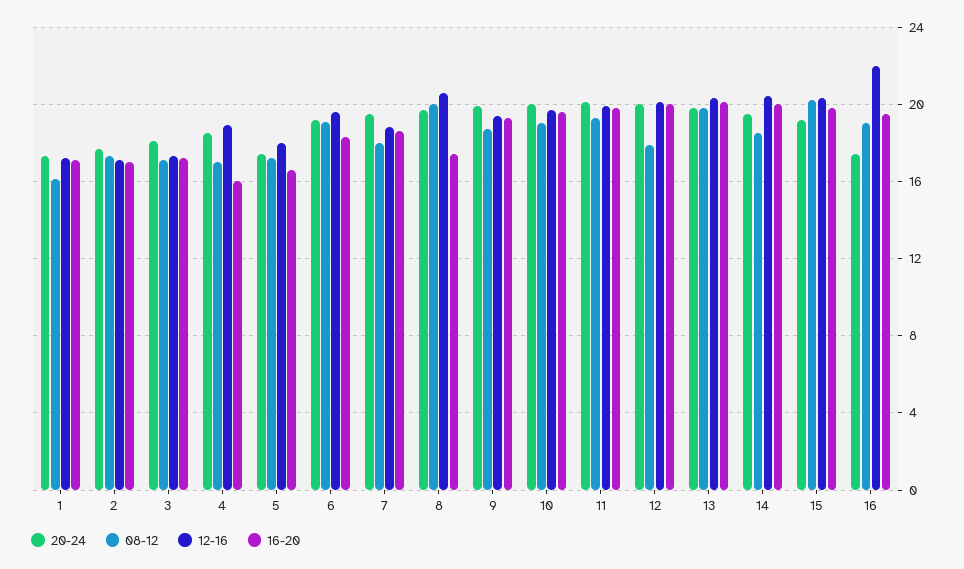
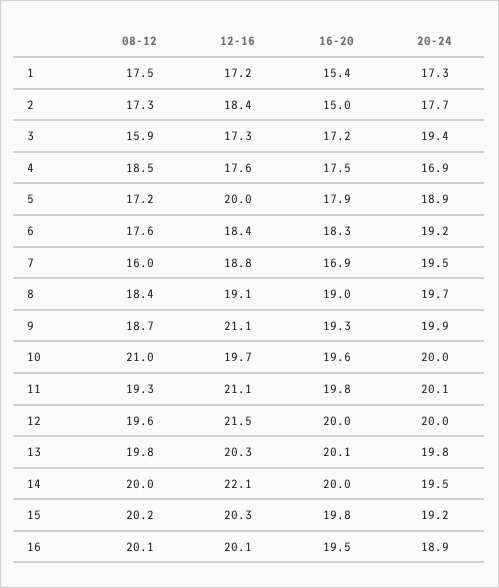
  {
    "20-24": {
      "1": 17.3,
      "2": 17.7,
-     "3": 18,
+     "3": 19.4,
-     "4": 18.5,
+     "4": 16.9,
-     "5": 17.5,
+     "5": 18.9,
      "6": 19.2,
      "7": 19.5,
      "8": 19.7,
      "9": 19.9,
      "10": 20,
      "11": 20.1,
      "12": 20,
      "13": 19.8,
      "14": 19.5,
      "15": 19.2,
-     "16": 17.5
+     "16": 18.9
    },
    "08-12": {
-     "1": 16,
+     "1": 17.5,
      "2": 17.3,
-     "3": 17,
+     "3": 15.9,
-     "4": 17,
+     "4": 18.5,
      "5": 17.2,
-     "6": 19,
+     "6": 17.6,
-     "7": 18,
+     "7": 16,
-     "8": 20,
+     "8": 18.4,
      "9": 18.7,
-     "10": 19,
+     "10": 21,
      "11": 19.3,
-     "12": 18,
+     "12": 19.6,
      "13": 19.8,
-     "14": 18.5,
+     "14": 20,
      "15": 20.2,
-     "16": 19
+     "16": 20.1
    },
    "12-16": {
      "1": 17.2,
-     "2": 17,
+     "2": 18.4,
      "3": 17.3,
-     "4": 19,
+     "4": 17.6,
-     "5": 18,
+     "5": 20,
-     "6": 19.5,
+     "6": 18.4,
      "7": 18.8,
-     "8": 20.5,
+     "8": 19.1,
-     "9": 19.5,
+     "9": 21.1,
      "10": 19.7,
-     "11": 20,
+     "11": 21.1,
-     "12": 20,
+     "12": 21.5,
      "13": 20.3,
-     "14": 20.5,
+     "14": 22.1,
      "15": 20.3,
-     "16": 22
+     "16": 20.1
    },
    "16-20": {
-     "1": 17,
+     "1": 15.4,
-     "2": 17,
+     "2": 15,
      "3": 17.2,
-     "4": 16,
+     "4": 17.5,
-     "5": 16.5,
+     "5": 17.9,
      "6": 18.3,
-     "7": 18.5,
+     "7": 16.9,
-     "8": 17.5,
+     "8": 19,
      "9": 19.3,
      "10": 19.6,
      "11": 19.8,
      "12": 20,
      "13": 20.1,
      "14": 20,
      "15": 19.8,
      "16": 19.5
    }
  }

